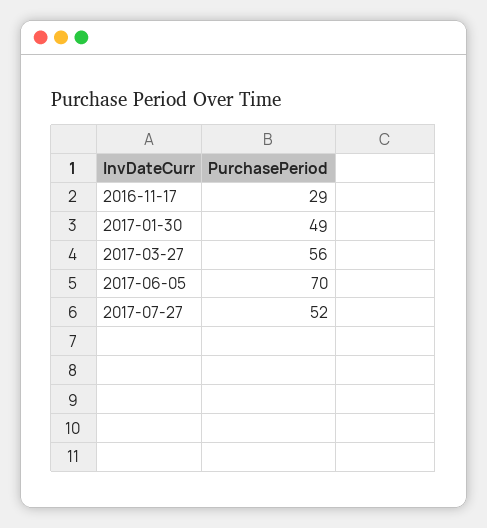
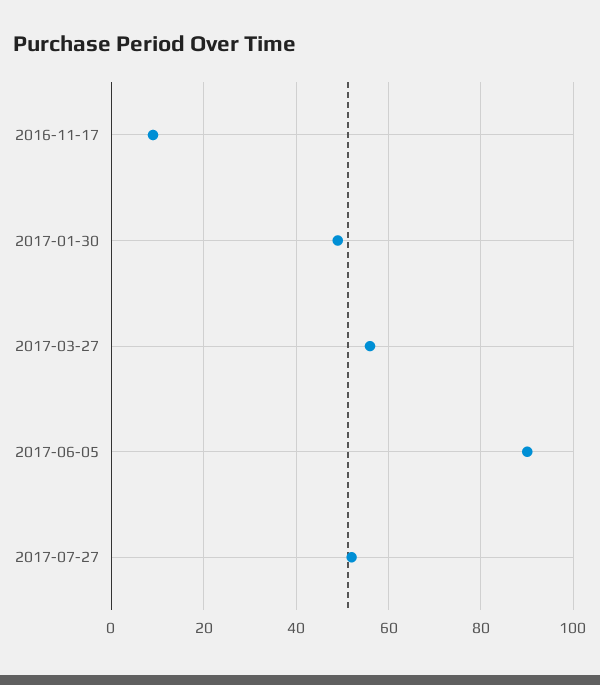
  {
-   "2016-11-17": 29,
+   "2016-11-17": 10,
    "2017-01-30": 49,
    "2017-03-27": 56,
-   "2017-06-05": 70,
+   "2017-06-05": 90,
    "2017-07-27": 52
  }

